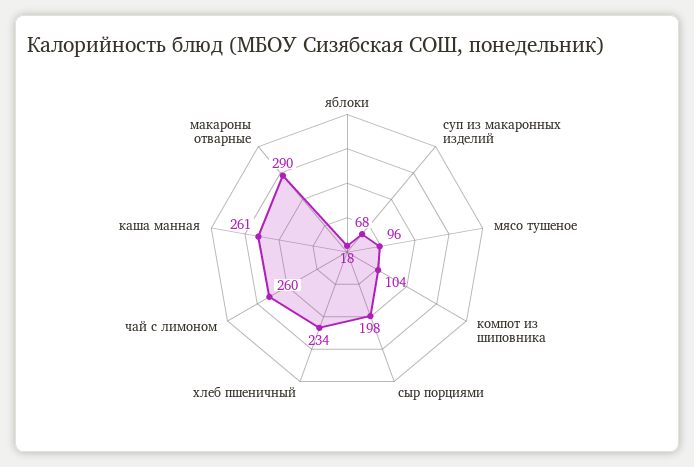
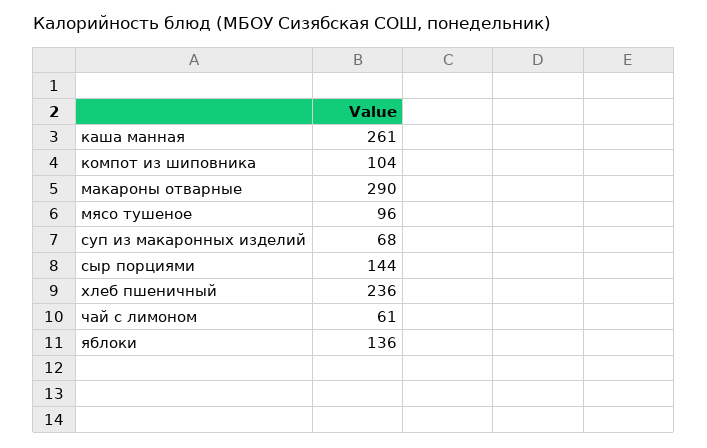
  {
-   "яблоки": 18,
+   "яблоки": 136,
    "суп из макаронных изделий": 68,
    "мясо тушеное": 96,
    "компот из шиповника": 104,
-   "сыр порциями": 198,
+   "сыр порциями": 144,
-   "хлеб пшеничный": 234,
+   "хлеб пшеничный": 236,
-   "чай с лимоном": 260,
+   "чай с лимоном": 61,
    "каша манная": 261,
    "макароны отварные": 290
  }

